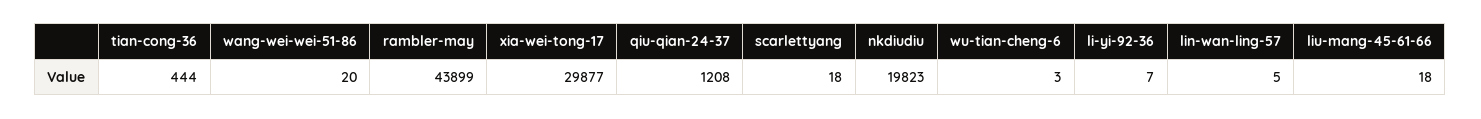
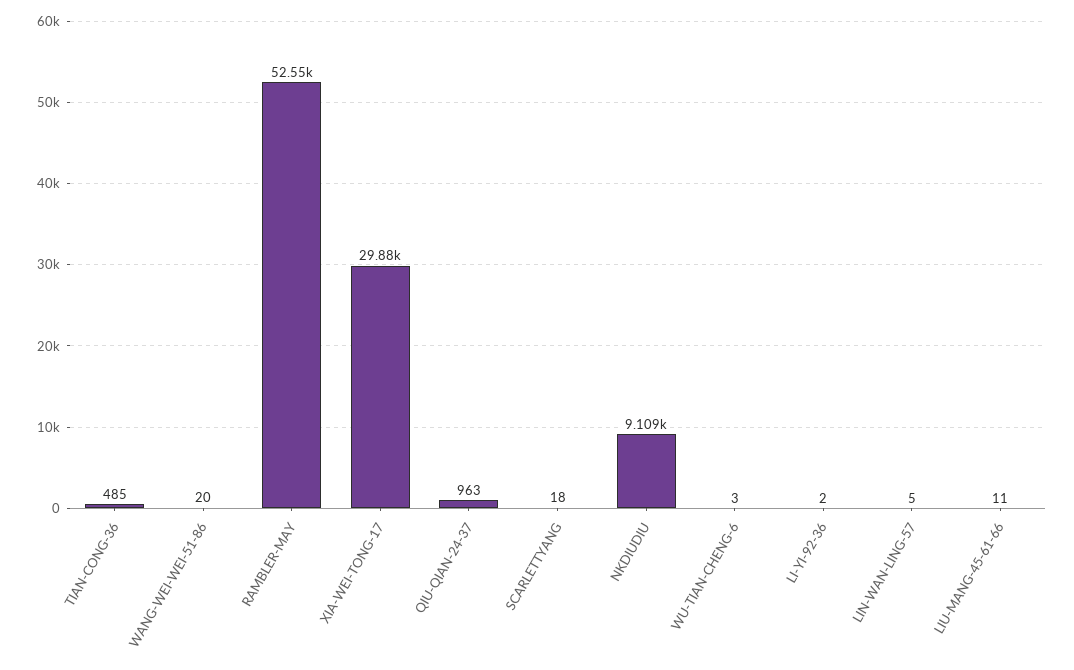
  {
-   "tian-cong-36": 444,
+   "tian-cong-36": 485,
    "wang-wei-wei-51-86": 20,
-   "rambler-may": 43899,
+   "rambler-may": 52550,
    "xia-wei-tong-17": 29877,
-   "qiu-qian-24-37": 1208,
+   "qiu-qian-24-37": 963,
    "scarlettyang": 18,
-   "nkdiudiu": 19823,
+   "nkdiudiu": 9109,
    "wu-tian-cheng-6": 3,
-   "li-yi-92-36": 7,
+   "li-yi-92-36": 2,
    "lin-wan-ling-57": 5,
-   "liu-mang-45-61-66": 18
+   "liu-mang-45-61-66": 11
  }

